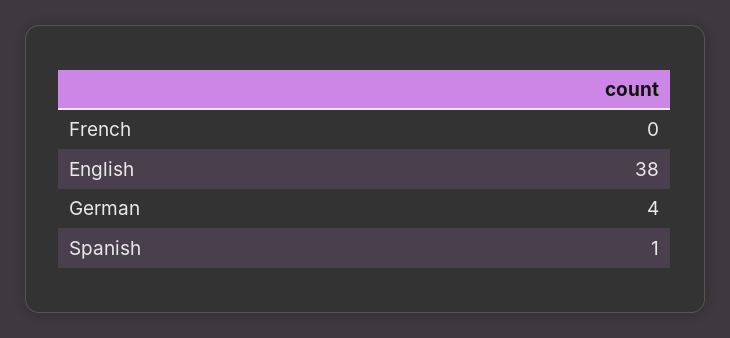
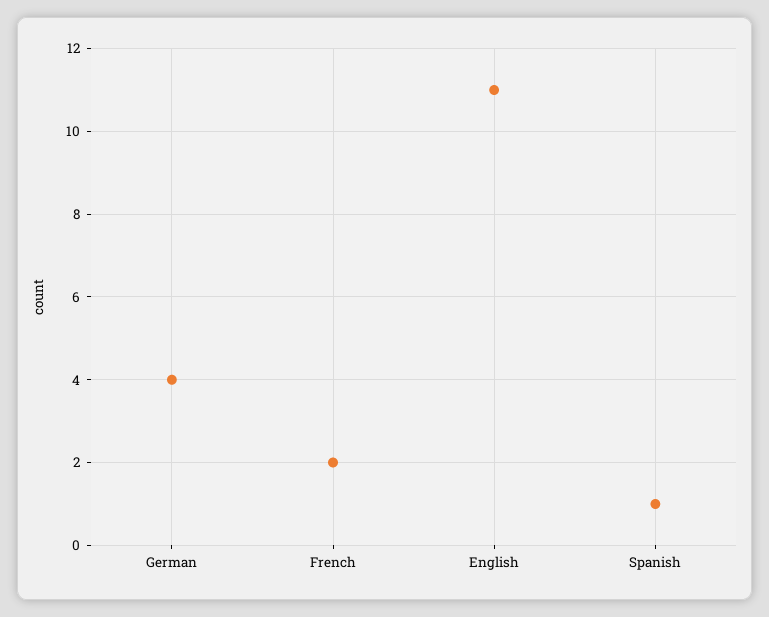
  {
-   "French": 0,
+   "French": 2,
-   "English": 38,
+   "English": 11,
    "German": 4,
    "Spanish": 1
  }

